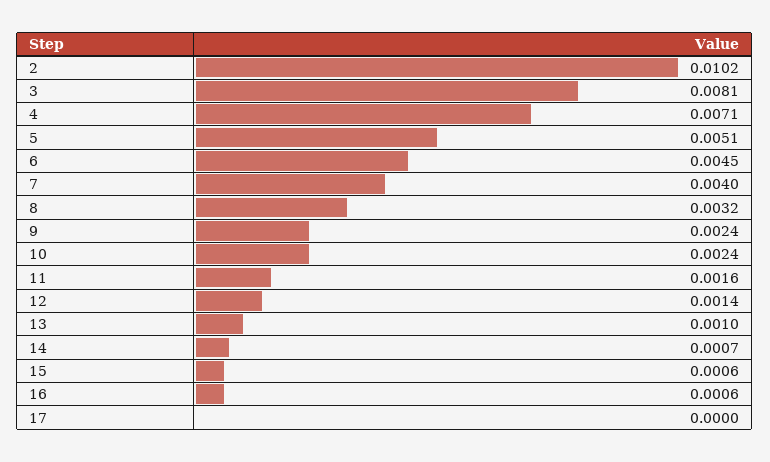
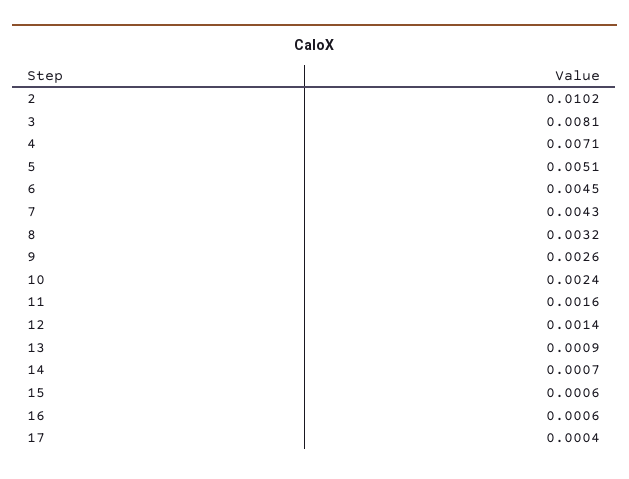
  {
    "2": 0.0102,
    "3": 0.0081,
    "4": 0.0071,
    "5": 0.0051,
    "6": 0.0045,
-   "7": 0.004,
+   "7": 0.0043,
    "8": 0.0032,
-   "9": 0.0024,
+   "9": 0.0026,
    "10": 0.0024,
    "11": 0.0016,
    "12": 0.0014,
-   "13": 0.001,
+   "13": 0.0009,
    "14": 0.0007,
    "15": 0.0006,
    "16": 0.0006,
-   "17": 0
+   "17": 0.0004
  }

